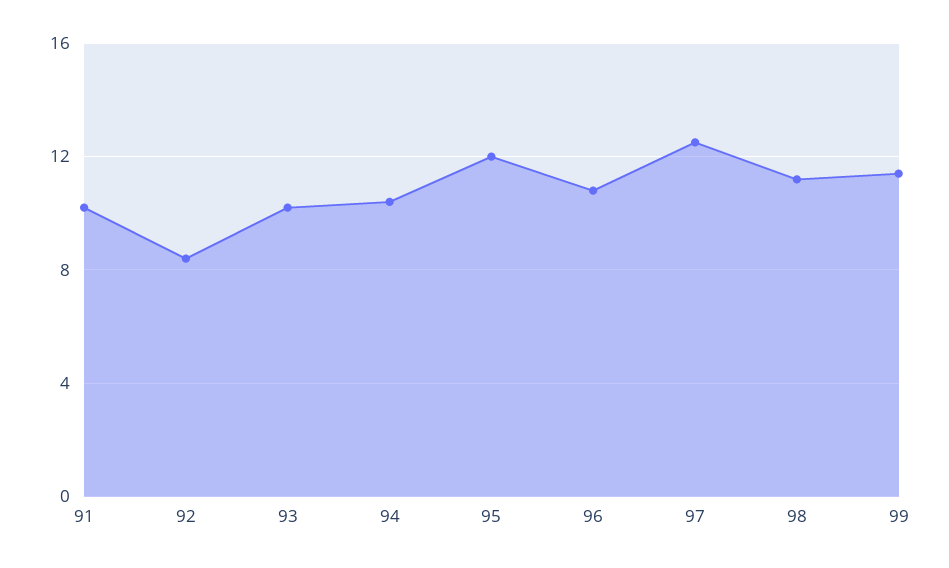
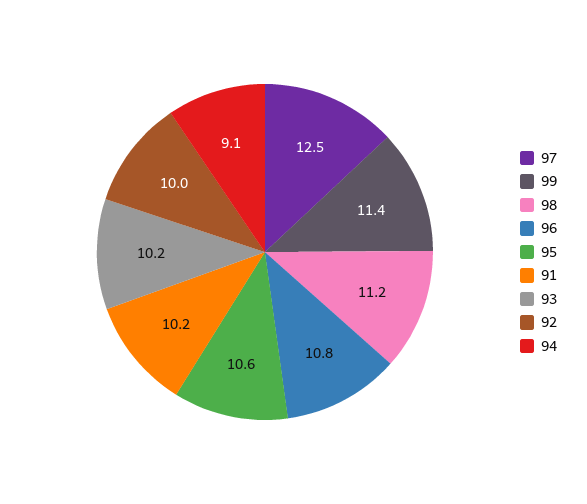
  {
    "91": 10.2,
-   "92": 8.5,
+   "92": 10,
    "93": 10.2,
-   "94": 10.5,
+   "94": 9.1,
-   "95": 12,
+   "95": 10.6,
    "96": 10.8,
    "97": 12.5,
    "98": 11.2,
    "99": 11.4
  }

